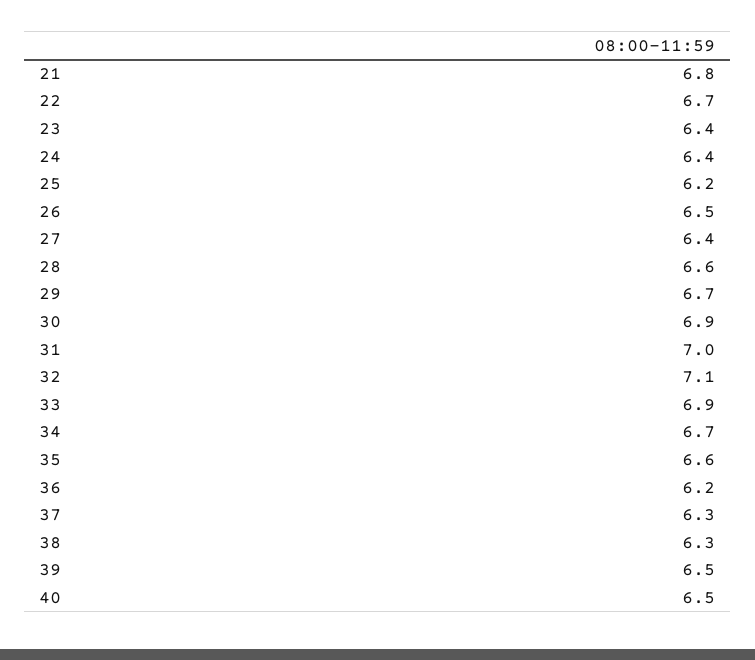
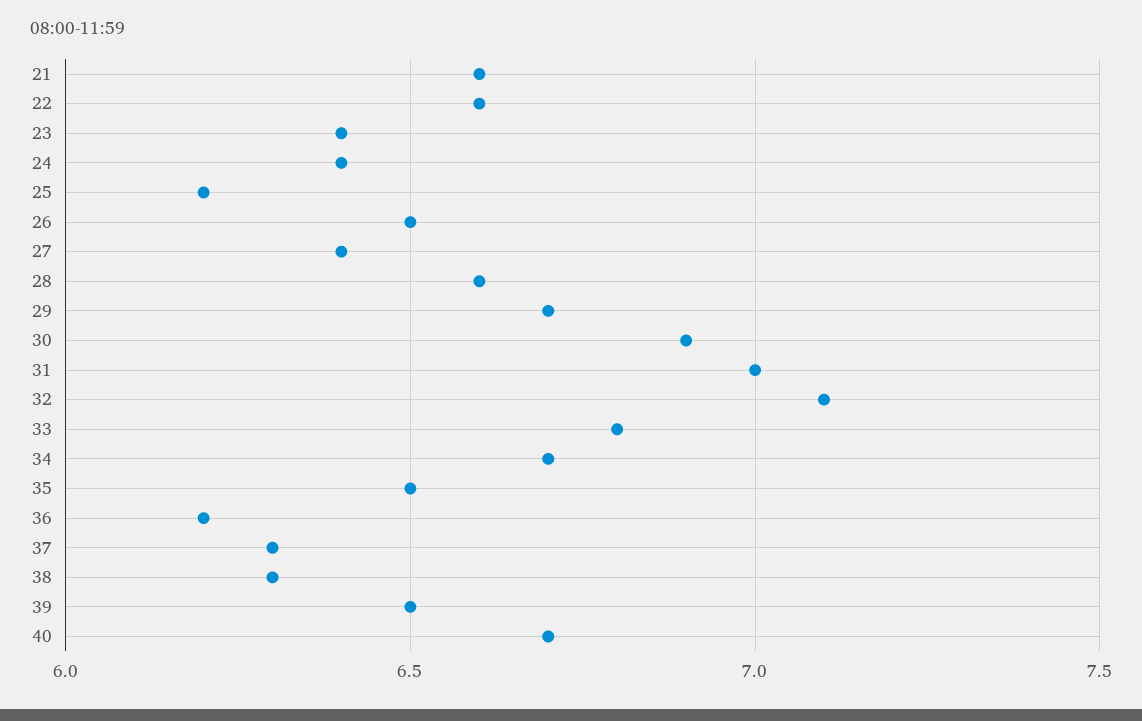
  {
-   "21": 6.8,
+   "21": 6.6,
-   "22": 6.7,
+   "22": 6.6,
    "23": 6.4,
    "24": 6.4,
    "25": 6.2,
    "26": 6.5,
    "27": 6.4,
    "28": 6.6,
    "29": 6.7,
    "30": 6.9,
    "31": 7,
    "32": 7.1,
-   "33": 6.9,
+   "33": 6.8,
    "34": 6.7,
-   "35": 6.6,
+   "35": 6.5,
    "36": 6.2,
    "37": 6.3,
    "38": 6.3,
    "39": 6.5,
-   "40": 6.5
+   "40": 6.7
  }

